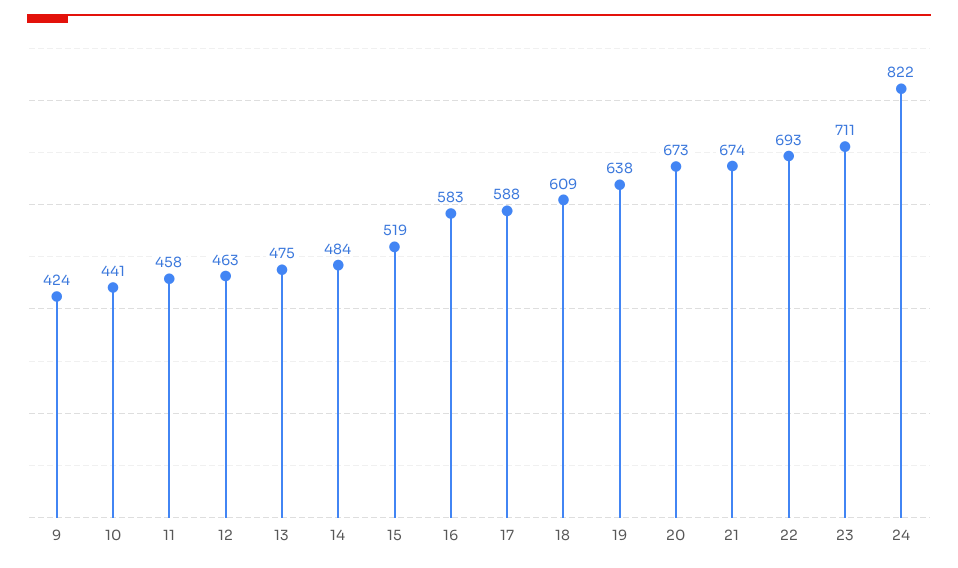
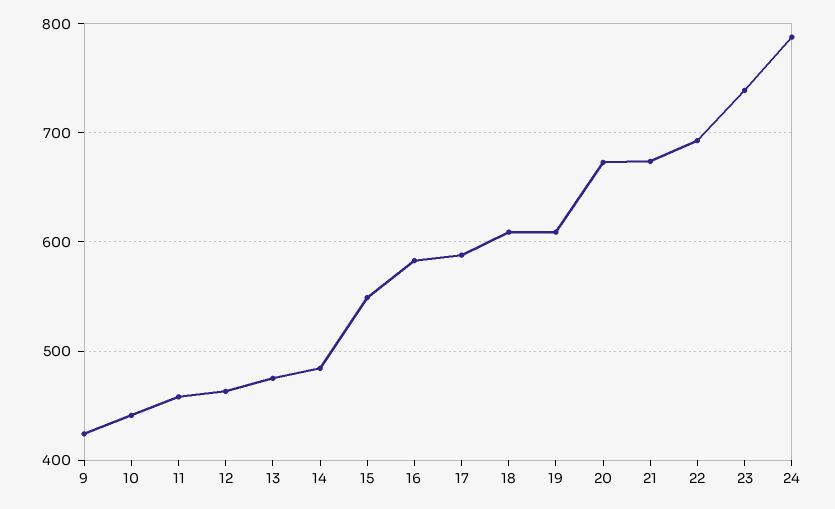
  {
    "9": 424,
    "10": 441,
    "11": 458,
    "12": 463,
    "13": 475,
    "14": 484,
-   "15": 519,
+   "15": 550,
    "16": 583,
    "17": 588,
    "18": 609,
-   "19": 638,
+   "19": 610,
    "20": 673,
    "21": 674,
    "22": 693,
-   "23": 711,
+   "23": 740,
-   "24": 822
+   "24": 790
  }

